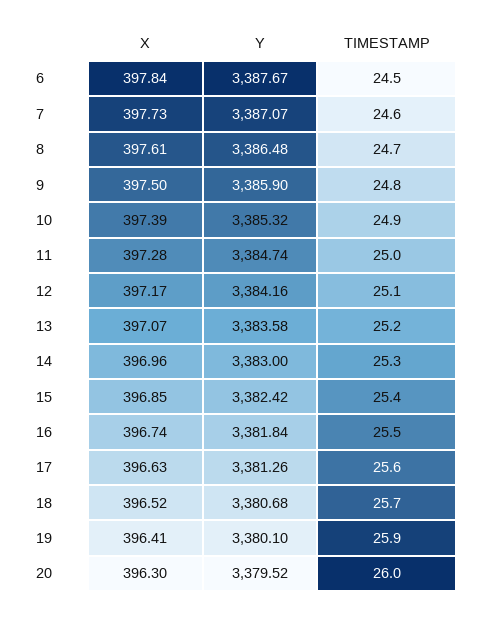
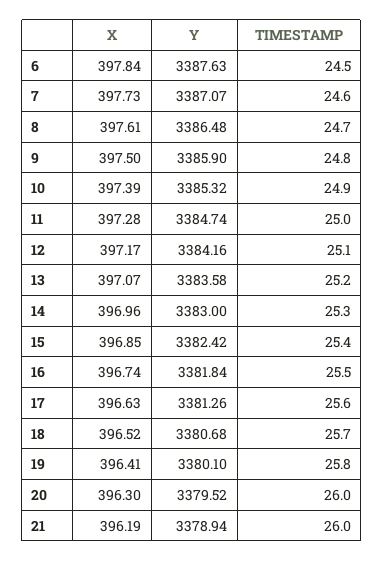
  {
    "X": {
      "6": 397.84,
      "7": 397.73,
      "8": 397.61,
      "9": 397.5,
      "10": 397.39,
      "11": 397.28,
      "12": 397.17,
      "13": 397.07,
      "14": 396.96,
      "15": 396.85,
      "16": 396.74,
      "17": 396.63,
      "18": 396.52,
      "19": 396.41,
-     "20": 396.3
+     "20": 396.3,
+     "21": 396.19
    },
    "Y": {
-     "6": 3387.67,
+     "6": 3387.63,
      "7": 3387.07,
      "8": 3386.48,
      "9": 3385.9,
      "10": 3385.32,
      "11": 3384.74,
      "12": 3384.16,
      "13": 3383.58,
      "14": 3383,
      "15": 3382.42,
      "16": 3381.84,
      "17": 3381.26,
      "18": 3380.68,
      "19": 3380.1,
-     "20": 3379.52
+     "20": 3379.52,
+     "21": 3378.94
    },
    "TIMESTAMP": {
      "6": 24.5,
      "7": 24.6,
      "8": 24.7,
      "9": 24.8,
      "10": 24.9,
      "11": 25,
      "12": 25.1,
      "13": 25.2,
      "14": 25.3,
      "15": 25.4,
      "16": 25.5,
      "17": 25.6,
      "18": 25.7,
-     "19": 25.9,
+     "19": 25.8,
-     "20": 26
+     "20": 26,
+     "21": 26
    }
  }

